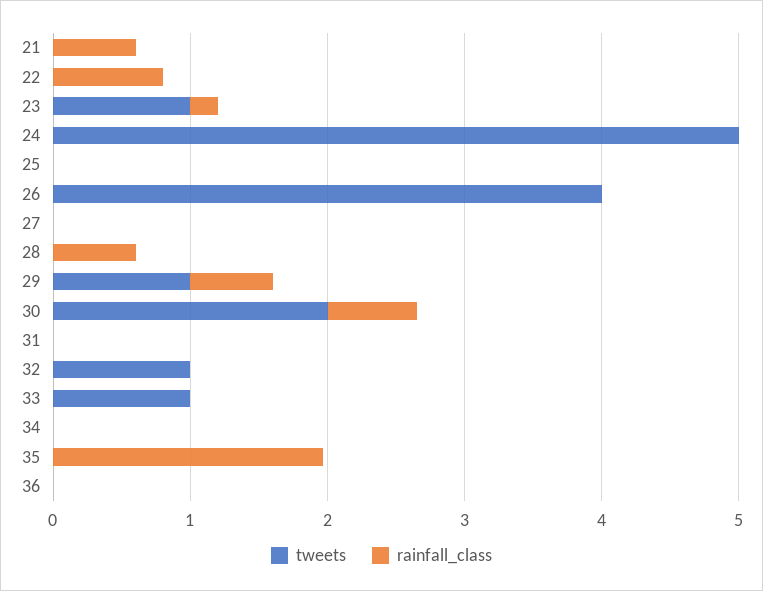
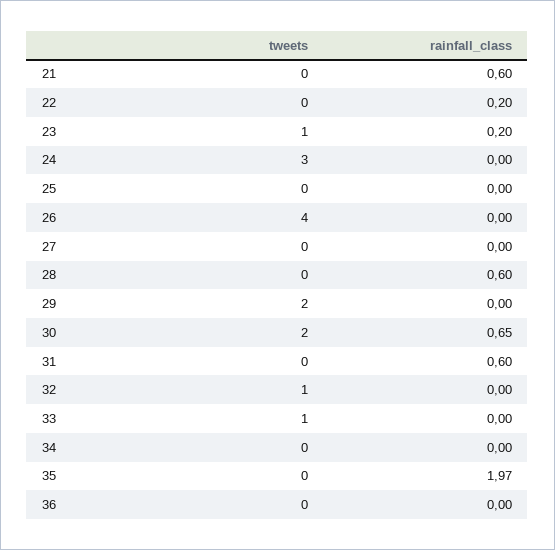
  {
    "tweets": {
      "21": 0,
      "22": 0,
      "23": 1,
-     "24": 5,
+     "24": 3,
      "25": 0,
      "26": 4,
      "27": 0,
      "28": 0,
-     "29": 1,
+     "29": 2,
      "30": 2,
      "31": 0,
      "32": 1,
      "33": 1,
      "34": 0,
      "35": 0,
      "36": 0
    },
    "rainfall_class": {
      "21": 0.6,
-     "22": 0.8,
+     "22": 0.2,
      "23": 0.2,
      "24": 0,
      "25": 0,
      "26": 0,
      "27": 0,
      "28": 0.6,
-     "29": 0.6,
+     "29": 0,
      "30": 0.65,
-     "31": 0,
+     "31": 0.6,
      "32": 0,
      "33": 0,
      "34": 0,
      "35": 1.97,
      "36": 0
    }
  }

